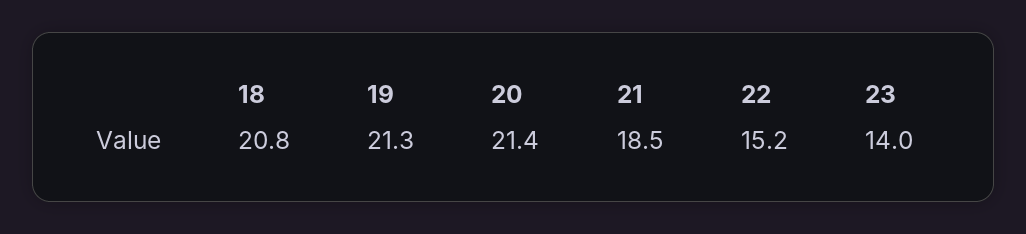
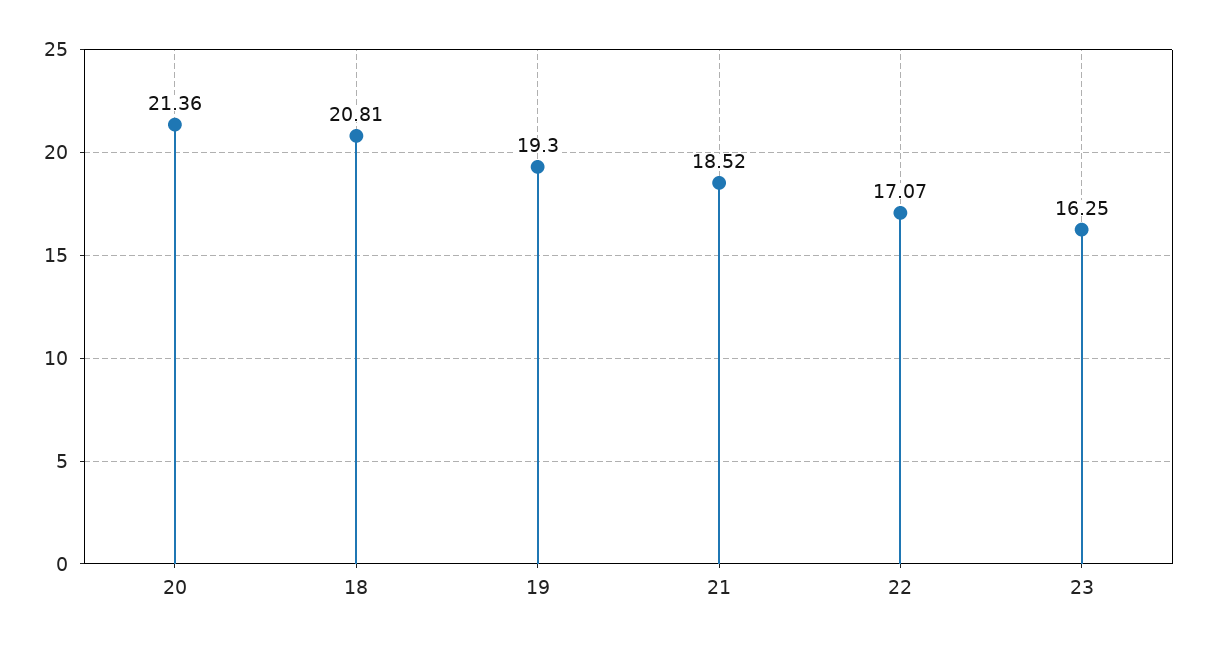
  {
    "18": 20.81,
-   "19": 21.3,
+   "19": 19.3,
    "20": 21.36,
    "21": 18.52,
-   "22": 15.2,
+   "22": 17.07,
-   "23": 14
+   "23": 16.25
  }

